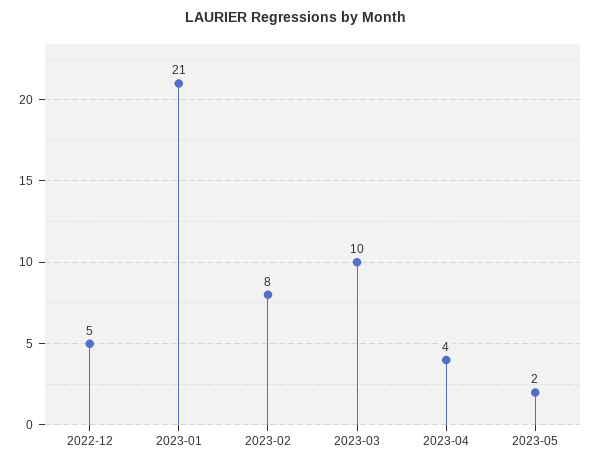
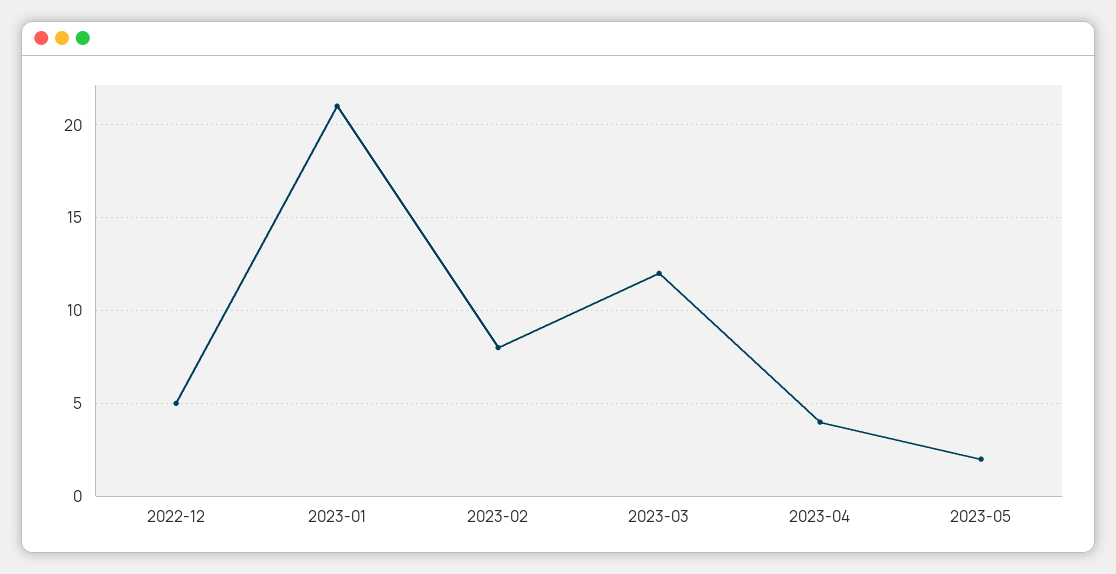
  {
    "2022-12": 5,
    "2023-01": 21,
    "2023-02": 8,
-   "2023-03": 10,
+   "2023-03": 12,
    "2023-04": 4,
    "2023-05": 2
  }

